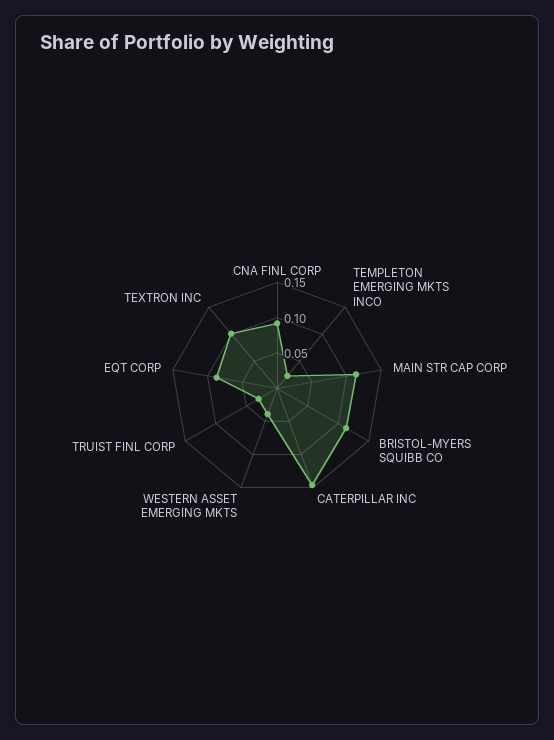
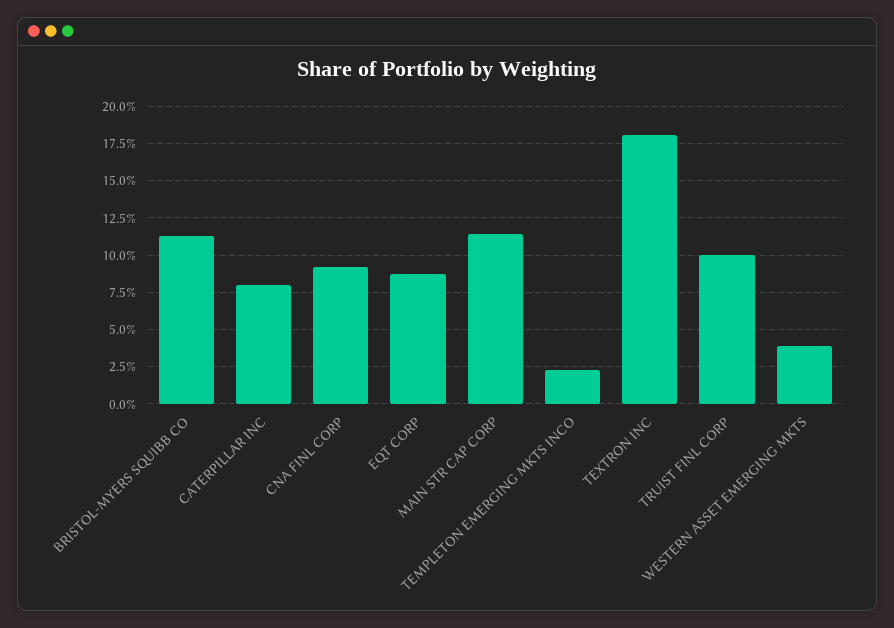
  {
    "CNA FINL CORP": 0.09,
    "TEMPLETON EMERGING MKTS INCO": 0.025,
    "MAIN STR CAP CORP": 0.115,
    "BRISTOL-MYERS SQUIBB CO": 0.115,
-   "CATERPILLAR INC": 0.15,
+   "CATERPILLAR INC": 0.08,
    "WESTERN ASSET EMERGING MKTS": 0.04,
-   "TRUIST FINL CORP": 0.025,
+   "TRUIST FINL CORP": 0.1,
    "EQT CORP": 0.085,
-   "TEXTRON INC": 0.1
+   "TEXTRON INC": 0.18
  }

